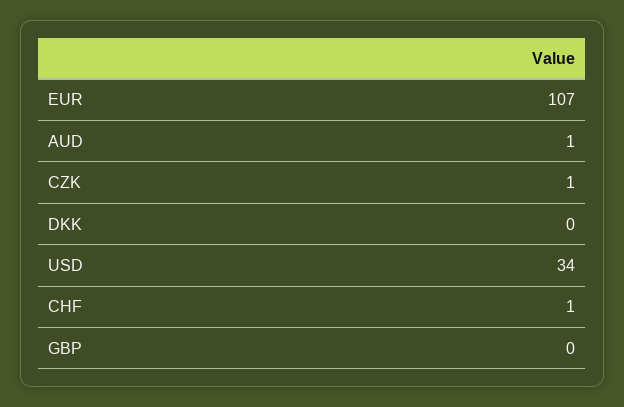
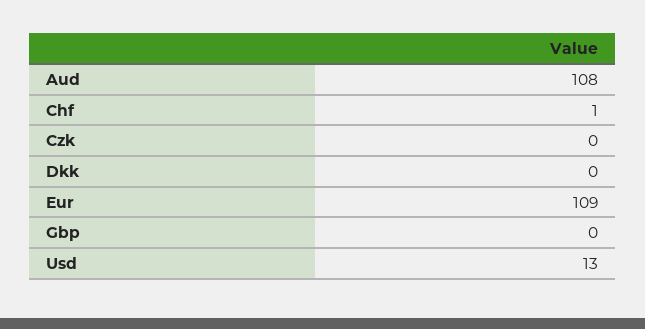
  {
-   "EUR": 107,
+   "EUR": 109,
-   "AUD": 1,
+   "AUD": 108,
-   "CZK": 1,
+   "CZK": 0,
    "DKK": 0,
-   "USD": 34,
+   "USD": 13,
    "CHF": 1,
    "GBP": 0
  }

